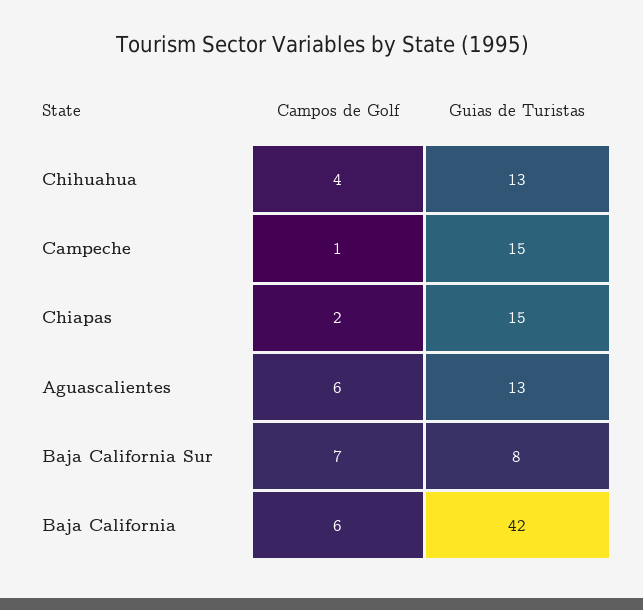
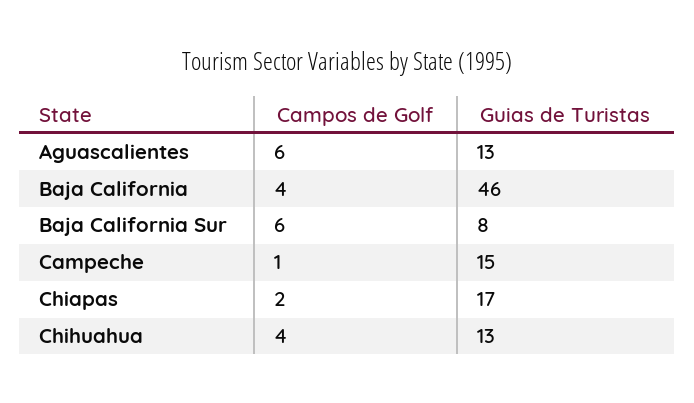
  {
    "Campos de Golf": {
      "Chihuahua": 4,
      "Campeche": 1,
      "Chiapas": 2,
      "Aguascalientes": 6,
-     "Baja California Sur": 7,
+     "Baja California Sur": 6,
-     "Baja California": 6
+     "Baja California": 4
    },
    "Guias de Turistas": {
      "Chihuahua": 13,
      "Campeche": 15,
-     "Chiapas": 15,
+     "Chiapas": 17,
      "Aguascalientes": 13,
      "Baja California Sur": 8,
-     "Baja California": 42
+     "Baja California": 46
    }
  }

